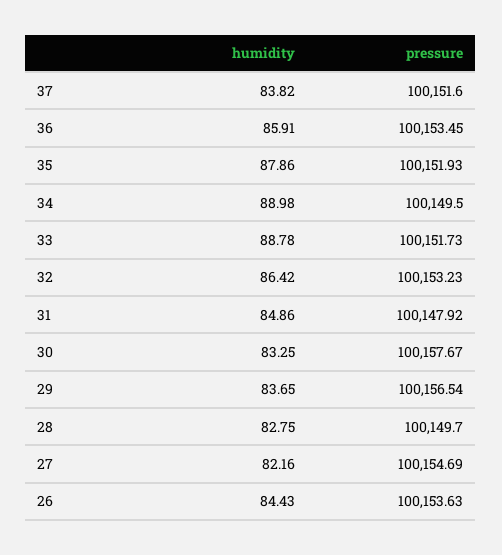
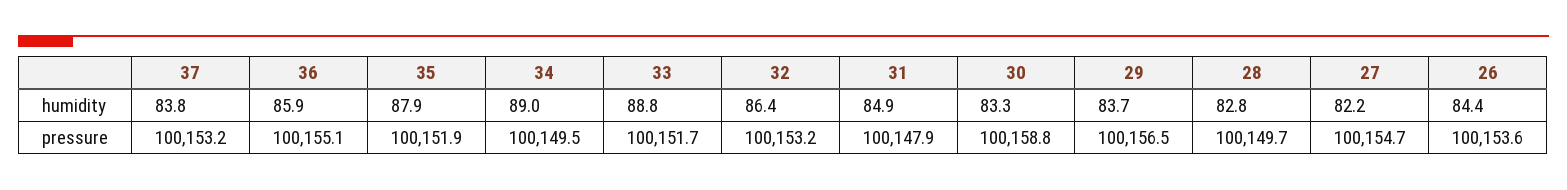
  {
    "humidity": {
      "37": 83.82,
      "36": 85.91,
      "35": 87.86,
      "34": 88.98,
      "33": 88.78,
      "32": 86.42,
      "31": 84.86,
      "30": 83.25,
      "29": 83.65,
      "28": 82.75,
      "27": 82.16,
      "26": 84.43
    },
    "pressure": {
-     "37": 100151.6,
+     "37": 100153.2,
-     "36": 100153.45,
+     "36": 100155.1,
      "35": 100151.93,
      "34": 100149.5,
      "33": 100151.73,
      "32": 100153.23,
      "31": 100147.92,
-     "30": 100157.67,
+     "30": 100158.8,
      "29": 100156.54,
      "28": 100149.7,
      "27": 100154.69,
      "26": 100153.63
    }
  }

